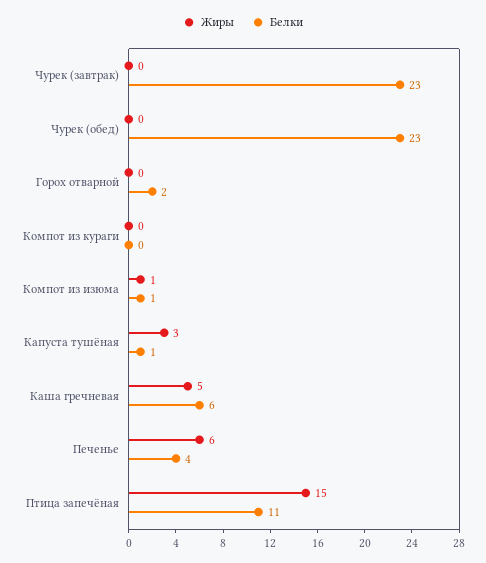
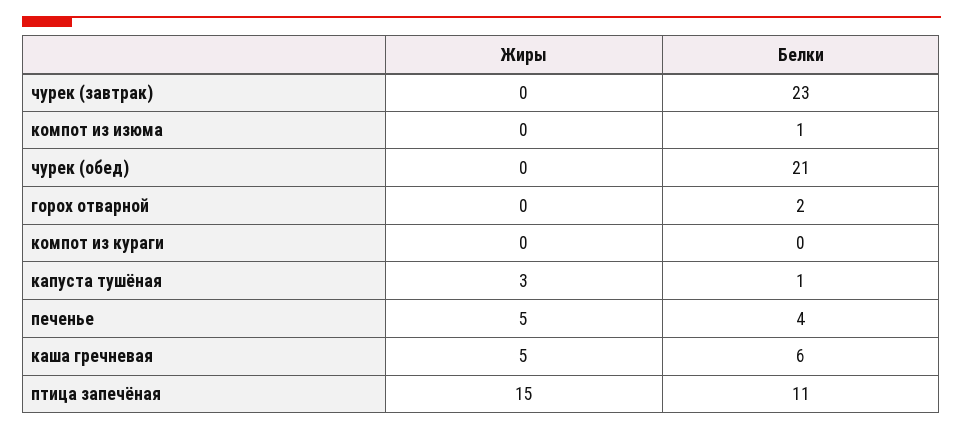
  {
    "Жиры": {
      "Чурек (завтрак)": 0,
      "Чурек (обед)": 0,
      "Горох отварной": 0,
      "Компот из кураги": 0,
-     "Компот из изюма": 1,
+     "Компот из изюма": 0,
      "Капуста тушёная": 3,
      "Каша гречневая": 5,
-     "Печенье": 6,
+     "Печенье": 5,
      "Птица запечёная": 15
    },
    "Белки": {
      "Чурек (завтрак)": 23,
-     "Чурек (обед)": 23,
+     "Чурек (обед)": 21,
      "Горох отварной": 2,
      "Компот из кураги": 0,
      "Компот из изюма": 1,
      "Капуста тушёная": 1,
      "Каша гречневая": 6,
      "Печенье": 4,
      "Птица запечёная": 11
    }
  }

